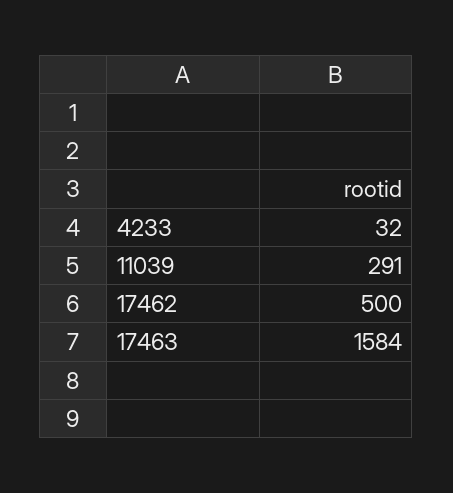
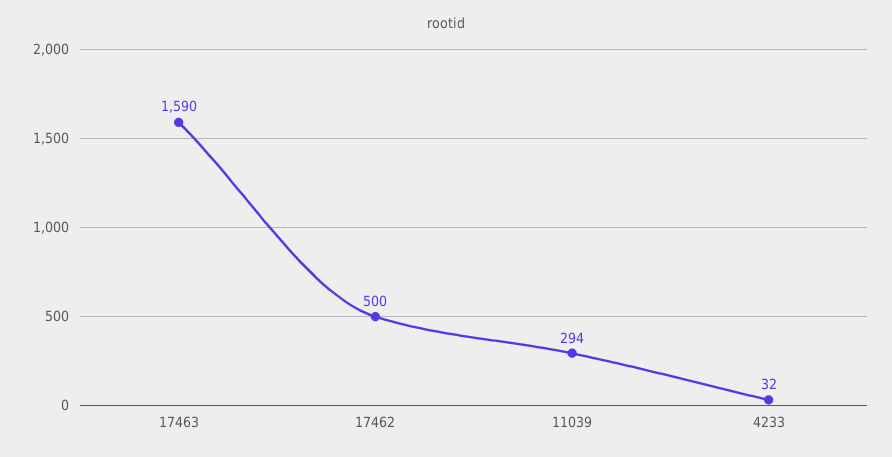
  {
    "4233": 32,
-   "11039": 291,
+   "11039": 294,
    "17462": 500,
-   "17463": 1584
+   "17463": 1590
  }

